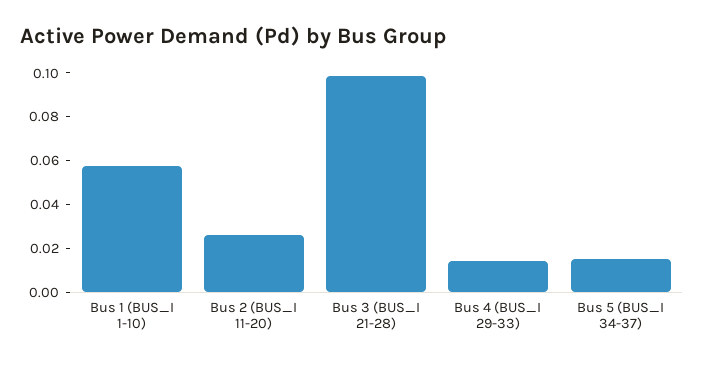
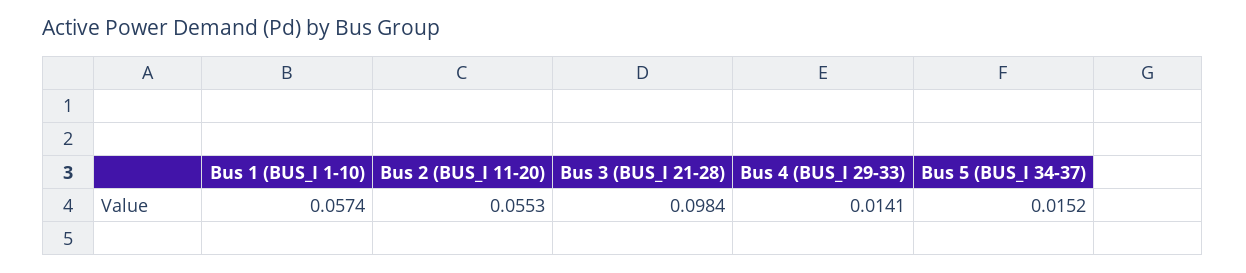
  {
    "Bus 1 (BUS_I 1-10)": 0.0574,
-   "Bus 2 (BUS_I 11-20)": 0.025,
+   "Bus 2 (BUS_I 11-20)": 0.0553,
    "Bus 3 (BUS_I 21-28)": 0.0984,
    "Bus 4 (BUS_I 29-33)": 0.0141,
    "Bus 5 (BUS_I 34-37)": 0.0152
  }

